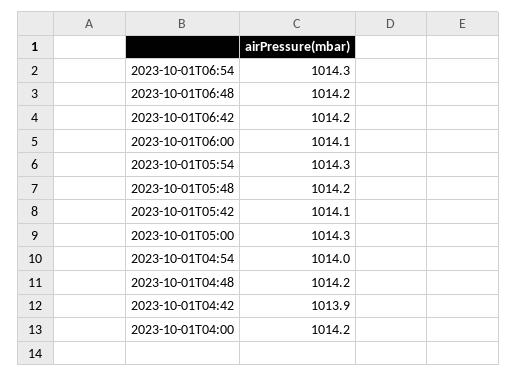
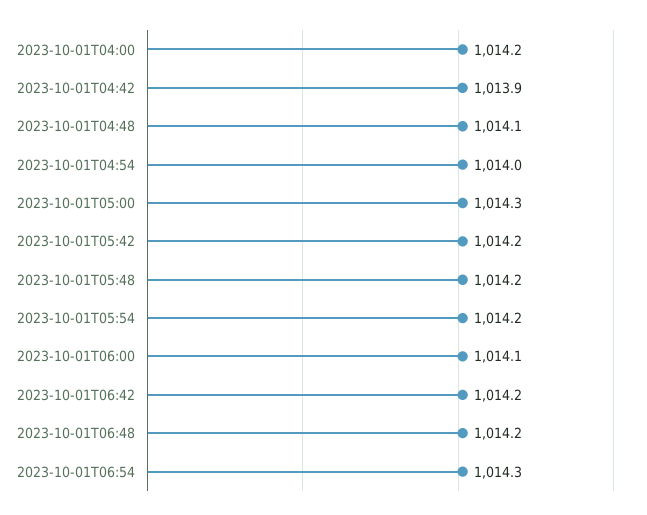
  {
    "2023-10-01T06:54": 1014.3,
    "2023-10-01T06:48": 1014.2,
    "2023-10-01T06:42": 1014.2,
    "2023-10-01T06:00": 1014.1,
-   "2023-10-01T05:54": 1014.3,
+   "2023-10-01T05:54": 1014.2,
    "2023-10-01T05:48": 1014.2,
-   "2023-10-01T05:42": 1014.1,
+   "2023-10-01T05:42": 1014.2,
    "2023-10-01T05:00": 1014.3,
    "2023-10-01T04:54": 1014,
-   "2023-10-01T04:48": 1014.2,
+   "2023-10-01T04:48": 1014.1,
    "2023-10-01T04:42": 1013.9,
    "2023-10-01T04:00": 1014.2
  }

